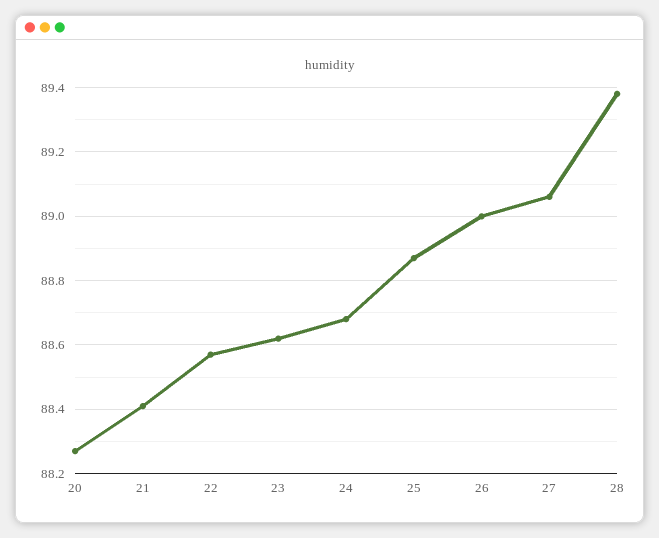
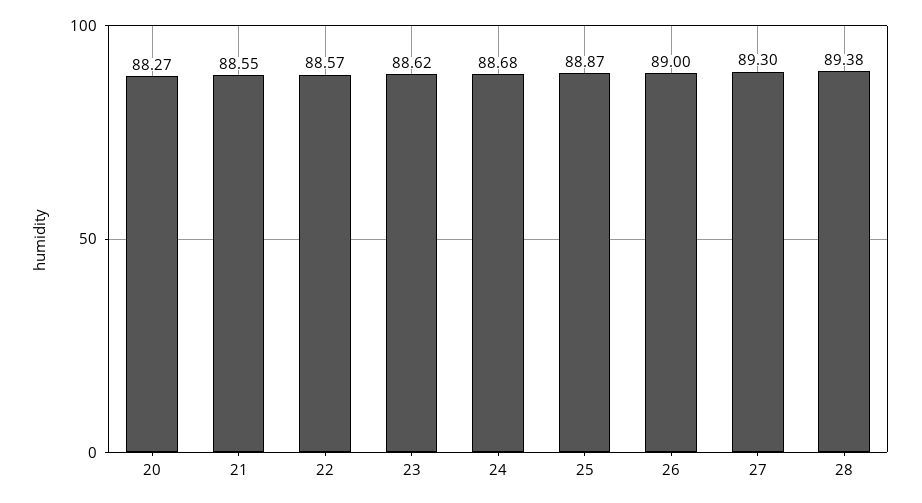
  {
    "20": 88.27,
-   "21": 88.4,
+   "21": 88.55,
    "22": 88.57,
    "23": 88.62,
    "24": 88.68,
    "25": 88.87,
    "26": 89,
-   "27": 89.05,
+   "27": 89.3,
    "28": 89.38
  }

